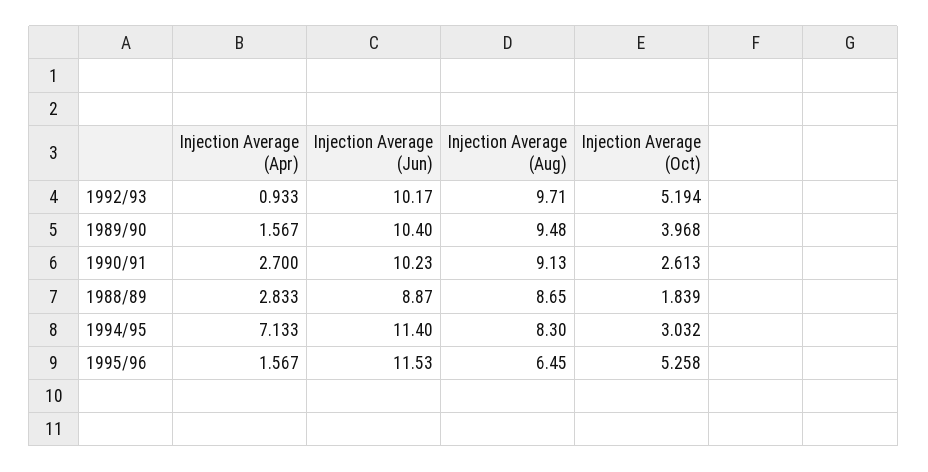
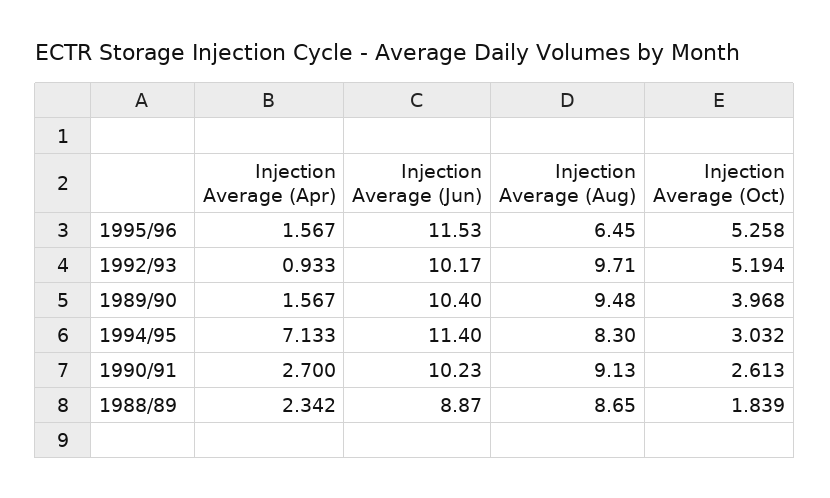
  {
    "Injection Average (Apr)": {
      "1992/93": 0.933,
      "1989/90": 1.567,
      "1990/91": 2.7,
-     "1988/89": 2.833,
+     "1988/89": 2.342,
      "1994/95": 7.133,
      "1995/96": 1.567
    },
    "Injection Average (Jun)": {
      "1992/93": 10.17,
      "1989/90": 10.4,
      "1990/91": 10.23,
      "1988/89": 8.87,
      "1994/95": 11.4,
      "1995/96": 11.53
    },
    "Injection Average (Aug)": {
      "1992/93": 9.71,
      "1989/90": 9.48,
      "1990/91": 9.13,
      "1988/89": 8.65,
      "1994/95": 8.3,
      "1995/96": 6.45
    },
    "Injection Average (Oct)": {
      "1992/93": 5.194,
      "1989/90": 3.968,
      "1990/91": 2.613,
      "1988/89": 1.839,
      "1994/95": 3.032,
      "1995/96": 5.258
    }
  }

